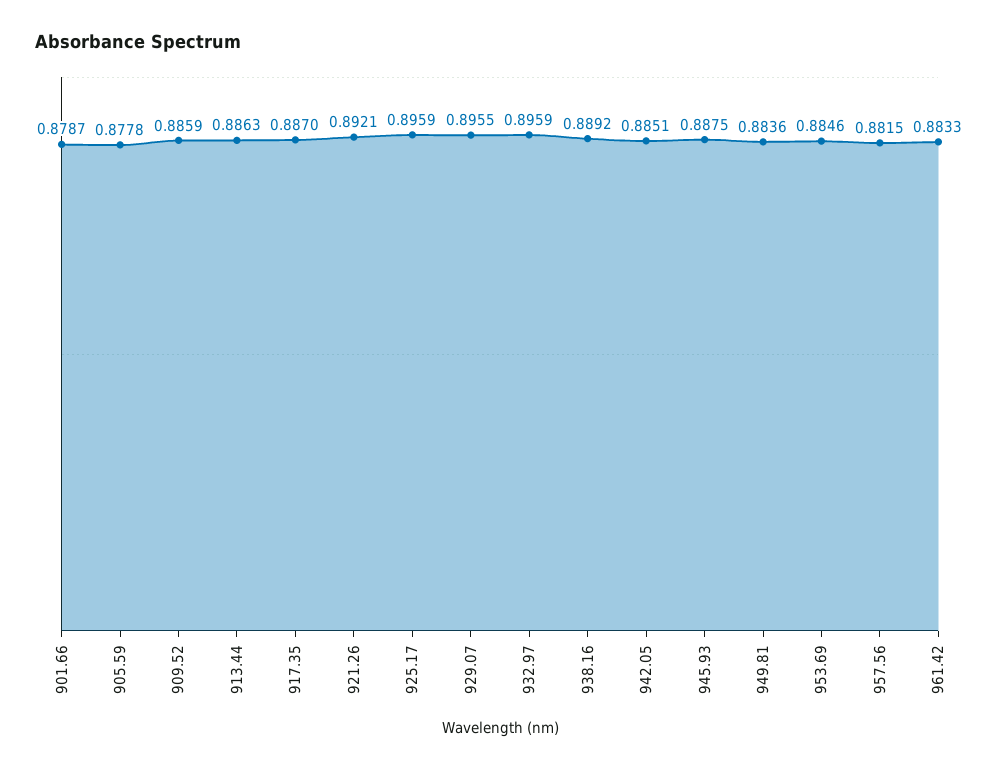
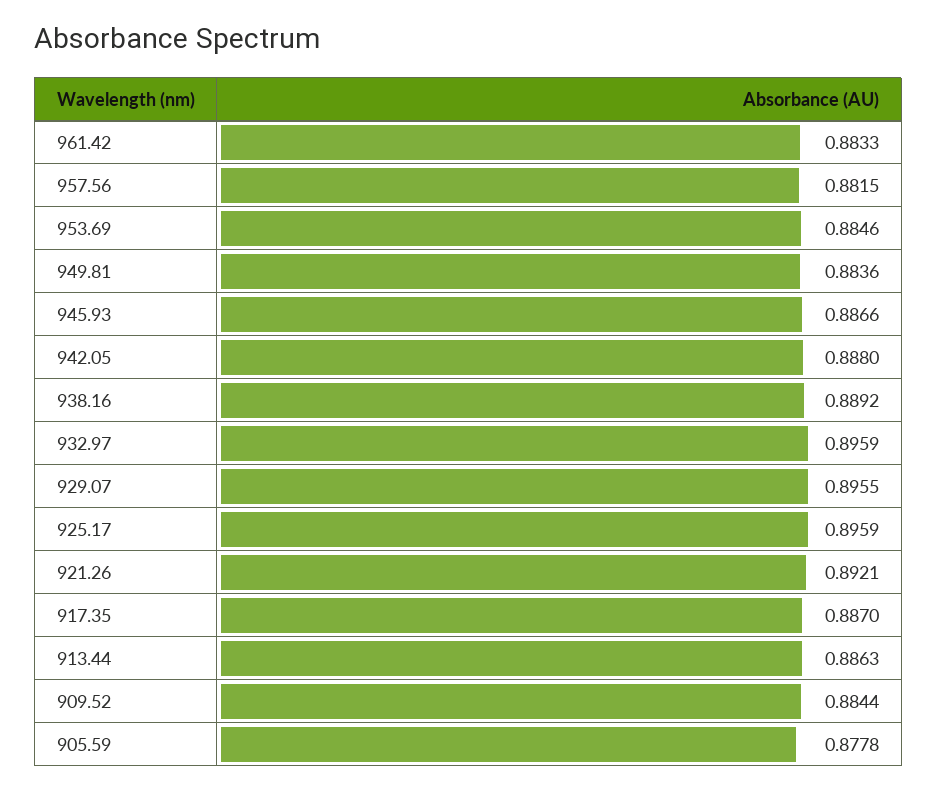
  {
-   "901.66": 0.8787,
    "905.59": 0.8778,
-   "909.52": 0.8859,
+   "909.52": 0.8844,
    "913.44": 0.8863,
    "917.35": 0.887,
    "921.26": 0.8921,
    "925.17": 0.8959,
    "929.07": 0.8955,
    "932.97": 0.8959,
    "938.16": 0.8892,
-   "942.05": 0.8851,
+   "942.05": 0.888,
-   "945.93": 0.8875,
+   "945.93": 0.8866,
    "949.81": 0.8836,
    "953.69": 0.8846,
    "957.56": 0.8815,
    "961.42": 0.8833
  }

